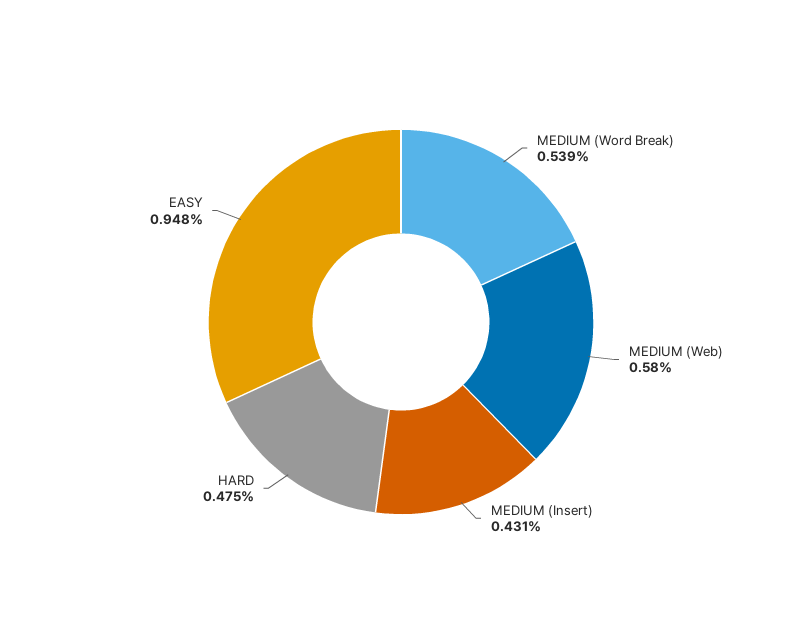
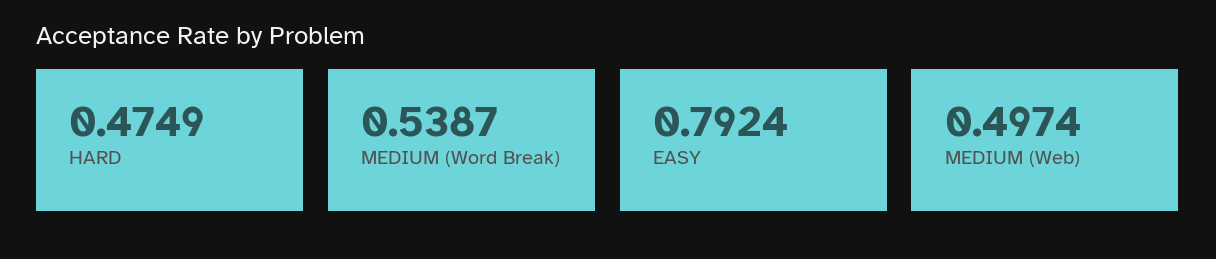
  {
    "MEDIUM (Word Break)": 0.5387,
-   "MEDIUM (Web)": 0.58,
+   "MEDIUM (Web)": 0.4974,
-   "MEDIUM (Insert)": 0.431,
    "HARD": 0.4749,
-   "EASY": 0.948
+   "EASY": 0.7924
  }

